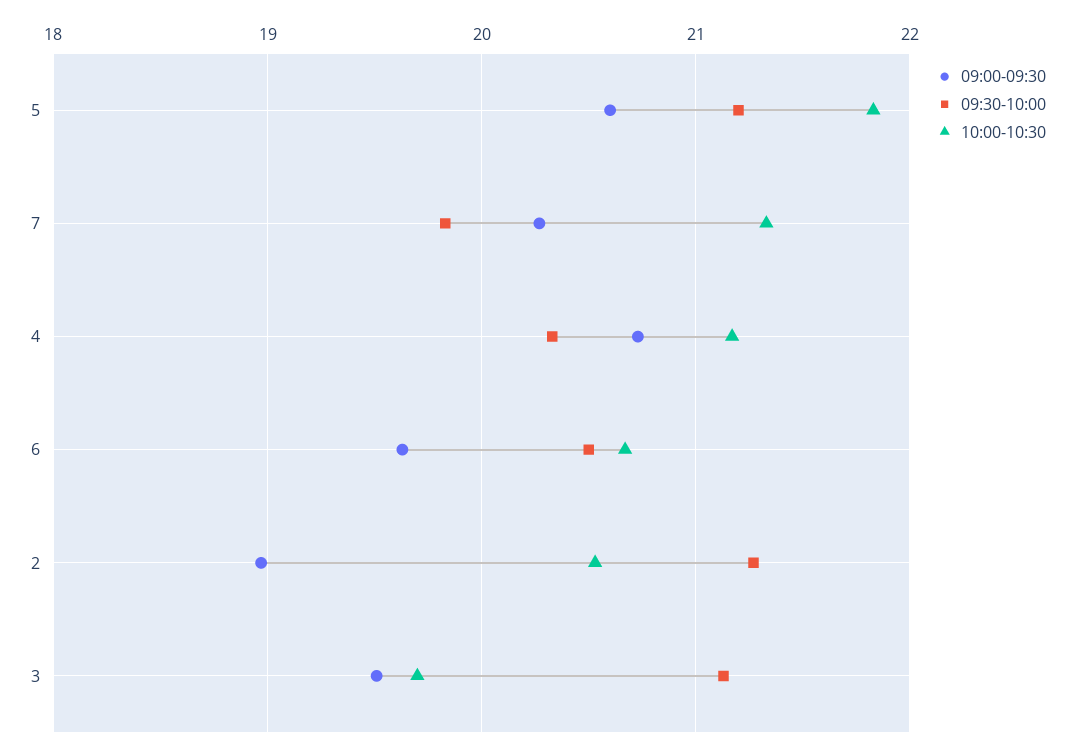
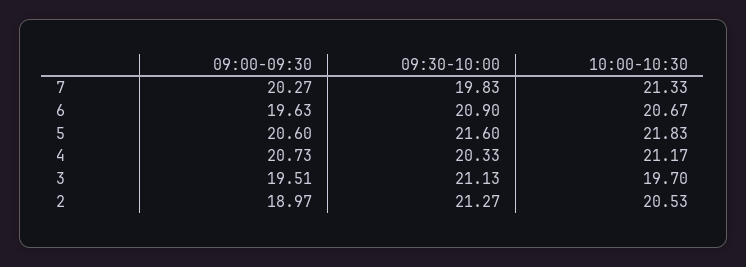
  {
    "09:00-09:30": {
      "5": 20.6,
      "7": 20.27,
      "4": 20.73,
      "6": 19.63,
      "2": 18.97,
      "3": 19.51
    },
    "09:30-10:00": {
-     "5": 21.2,
+     "5": 21.6,
      "7": 19.83,
      "4": 20.33,
-     "6": 20.5,
+     "6": 20.9,
      "2": 21.27,
      "3": 21.13
    },
    "10:00-10:30": {
      "5": 21.83,
      "7": 21.33,
      "4": 21.17,
      "6": 20.67,
      "2": 20.53,
      "3": 19.7
    }
  }

